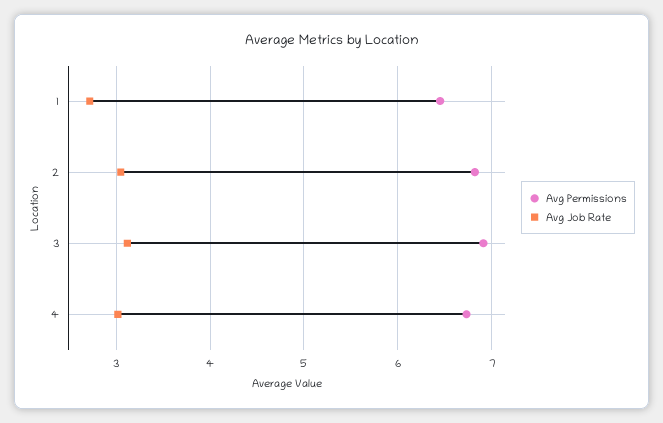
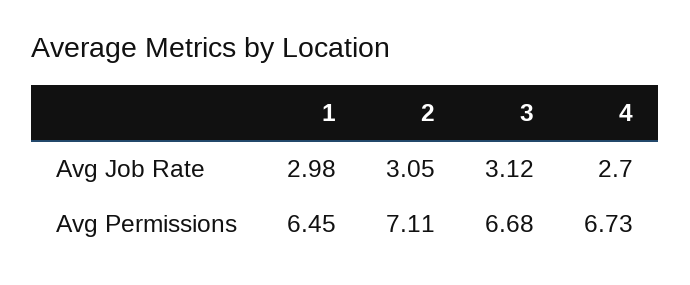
  {
    "Avg Permissions": {
      "1": 6.45,
-     "2": 6.8,
+     "2": 7.11,
-     "3": 6.9,
+     "3": 6.68,
      "4": 6.73
    },
    "Avg Job Rate": {
-     "1": 2.7,
+     "1": 2.98,
      "2": 3.05,
      "3": 3.12,
-     "4": 3
+     "4": 2.7
    }
  }

